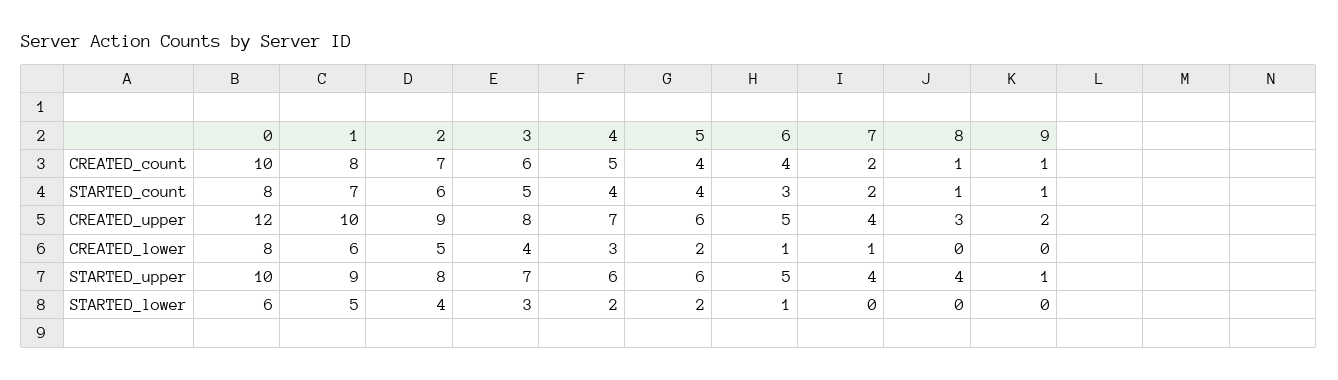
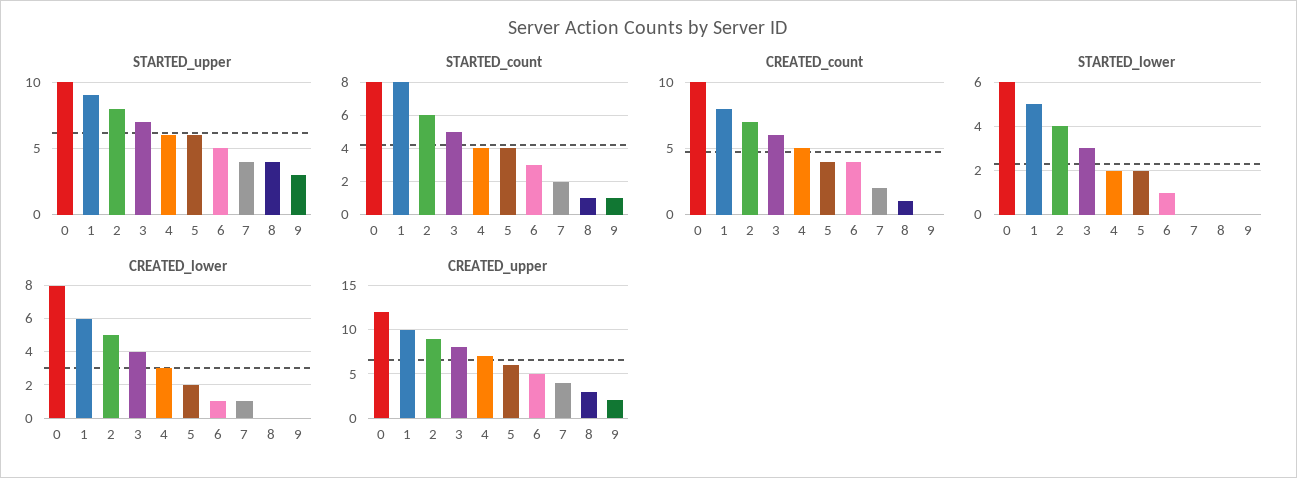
  {
    "CREATED_count": {
      "0": 10,
      "1": 8,
      "2": 7,
      "3": 6,
      "4": 5,
      "5": 4,
      "6": 4,
      "7": 2,
      "8": 1,
-     "9": 1
+     "9": 0
    },
    "STARTED_count": {
      "0": 8,
-     "1": 7,
+     "1": 8,
      "2": 6,
      "3": 5,
      "4": 4,
      "5": 4,
      "6": 3,
      "7": 2,
      "8": 1,
      "9": 1
    },
    "CREATED_upper": {
      "0": 12,
      "1": 10,
      "2": 9,
      "3": 8,
      "4": 7,
      "5": 6,
      "6": 5,
      "7": 4,
      "8": 3,
      "9": 2
    },
    "CREATED_lower": {
      "0": 8,
      "1": 6,
      "2": 5,
      "3": 4,
      "4": 3,
      "5": 2,
      "6": 1,
      "7": 1,
      "8": 0,
      "9": 0
    },
    "STARTED_upper": {
      "0": 10,
      "1": 9,
      "2": 8,
      "3": 7,
      "4": 6,
      "5": 6,
      "6": 5,
      "7": 4,
      "8": 4,
-     "9": 1
+     "9": 3
    },
    "STARTED_lower": {
      "0": 6,
      "1": 5,
      "2": 4,
      "3": 3,
      "4": 2,
      "5": 2,
      "6": 1,
      "7": 0,
      "8": 0,
      "9": 0
    }
  }

